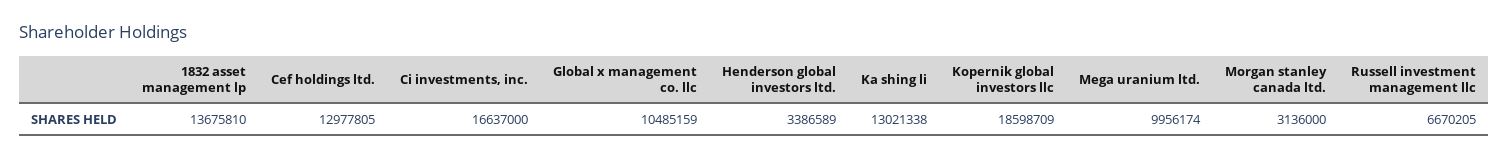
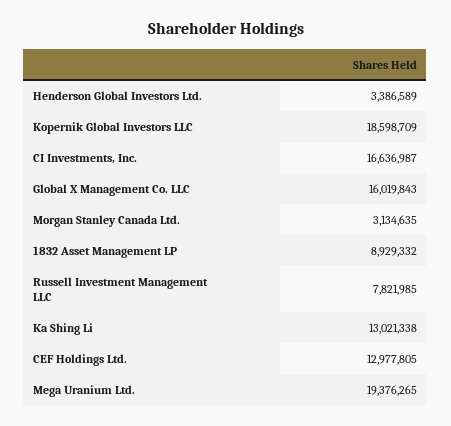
  {
-   "1832 asset management lp": 13675810,
+   "1832 asset management lp": 8929332,
    "Cef holdings ltd.": 12977805,
-   "Ci investments, inc.": 16637000,
+   "Ci investments, inc.": 16636987,
-   "Global x management co. llc": 10485159,
+   "Global x management co. llc": 16019843,
    "Henderson global investors ltd.": 3386589,
    "Ka shing li": 13021338,
    "Kopernik global investors llc": 18598709,
-   "Mega uranium ltd.": 9956174,
+   "Mega uranium ltd.": 19376265,
-   "Morgan stanley canada ltd.": 3136000,
+   "Morgan stanley canada ltd.": 3134635,
-   "Russell investment management llc": 6670205
+   "Russell investment management llc": 7821985
  }

